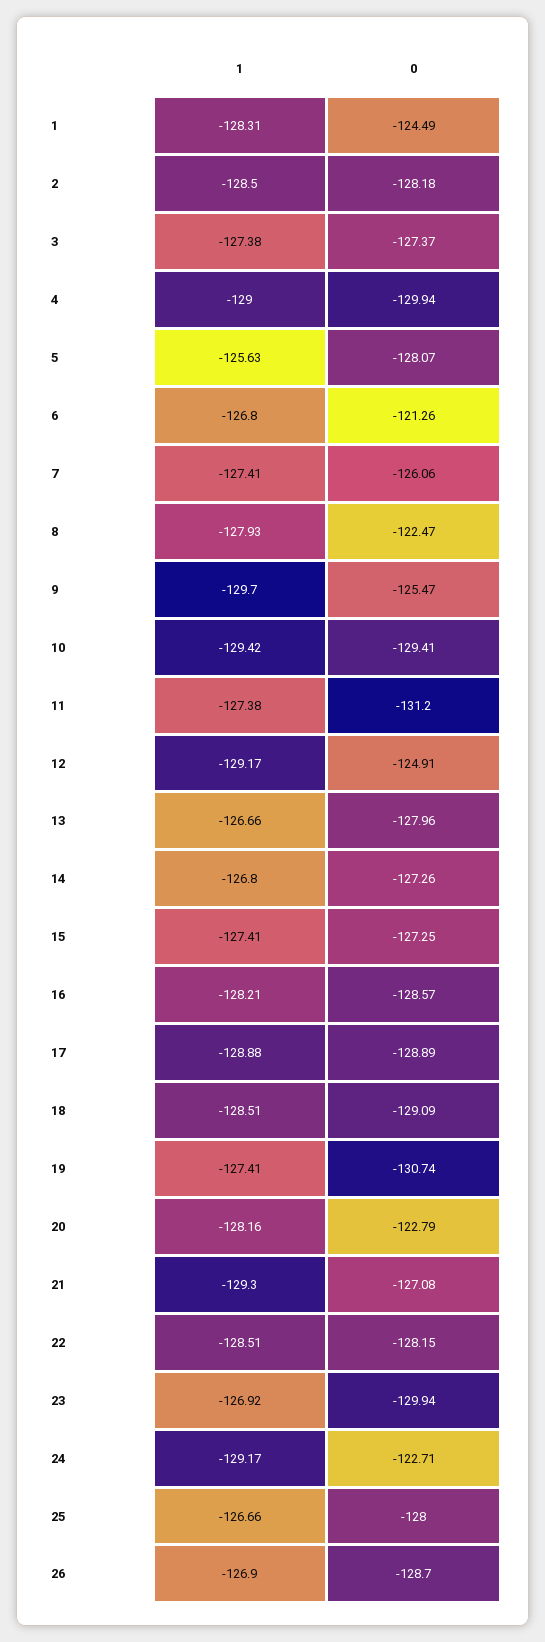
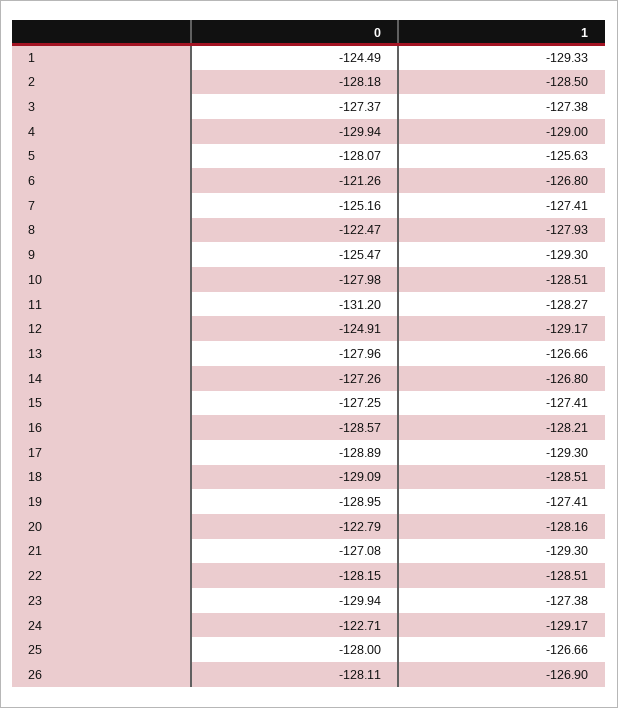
  {
    "1": {
-     "1": -128.31,
+     "1": -129.33,
      "2": -128.5,
      "3": -127.38,
      "4": -129,
      "5": -125.63,
      "6": -126.8,
      "7": -127.41,
      "8": -127.93,
-     "9": -129.7,
+     "9": -129.3,
-     "10": -129.42,
+     "10": -128.51,
-     "11": -127.38,
+     "11": -128.27,
      "12": -129.17,
      "13": -126.66,
      "14": -126.8,
      "15": -127.41,
      "16": -128.21,
-     "17": -128.88,
+     "17": -129.3,
      "18": -128.51,
      "19": -127.41,
      "20": -128.16,
      "21": -129.3,
      "22": -128.51,
-     "23": -126.92,
+     "23": -127.38,
      "24": -129.17,
      "25": -126.66,
      "26": -126.9
    },
    "0": {
      "1": -124.49,
      "2": -128.18,
      "3": -127.37,
      "4": -129.94,
      "5": -128.07,
      "6": -121.26,
-     "7": -126.06,
+     "7": -125.16,
      "8": -122.47,
      "9": -125.47,
-     "10": -129.41,
+     "10": -127.98,
      "11": -131.2,
      "12": -124.91,
      "13": -127.96,
      "14": -127.26,
      "15": -127.25,
      "16": -128.57,
      "17": -128.89,
      "18": -129.09,
-     "19": -130.74,
+     "19": -128.95,
      "20": -122.79,
      "21": -127.08,
      "22": -128.15,
      "23": -129.94,
      "24": -122.71,
      "25": -128,
-     "26": -128.7
+     "26": -128.11
    }
  }

